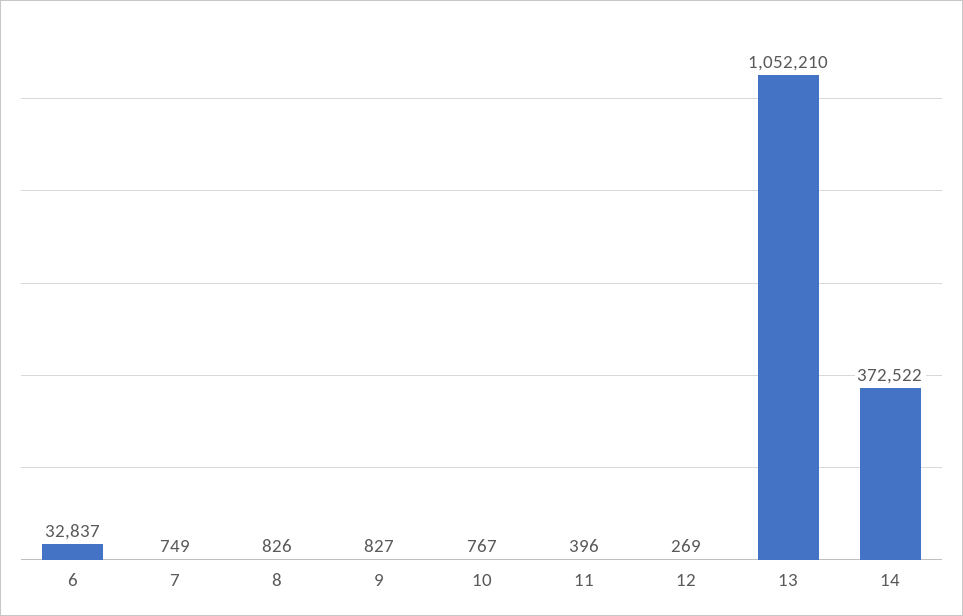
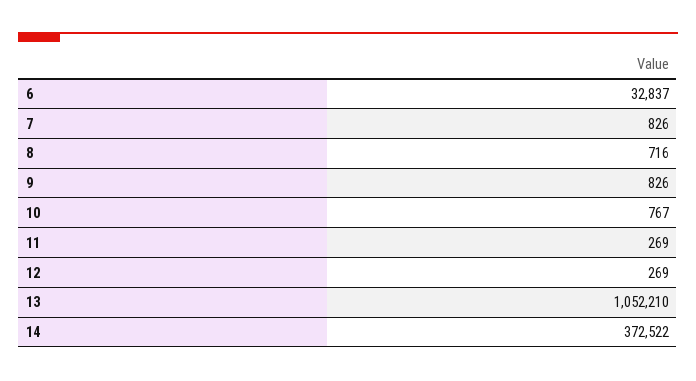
  {
    "6": 32837,
-   "7": 749,
+   "7": 826,
-   "8": 826,
+   "8": 716,
-   "9": 827,
+   "9": 826,
    "10": 767,
-   "11": 396,
+   "11": 269,
    "12": 269,
    "13": 1052210,
    "14": 372522
  }

